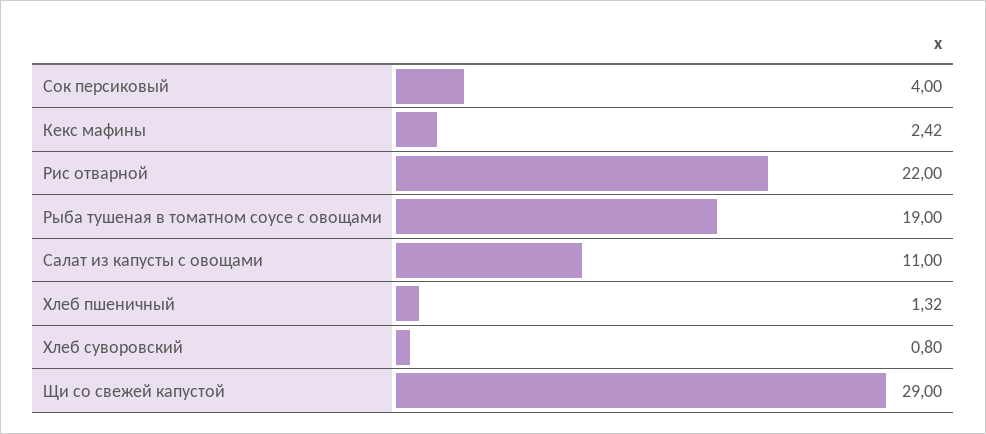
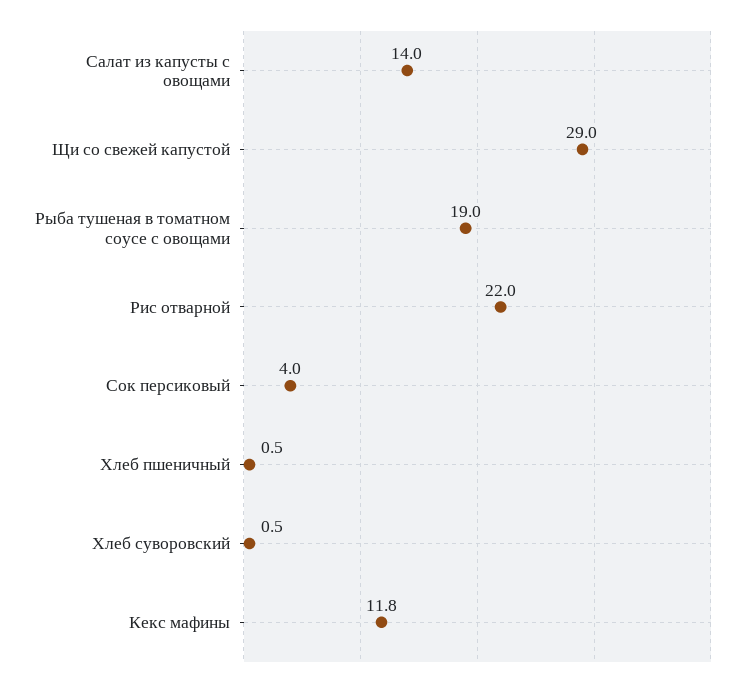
  {
    "Cок персиковый": 4,
-   "Кекс мафины": 2.42,
+   "Кекс мафины": 11.8,
    "Рис отварной": 22,
    "Рыба тушеная в томатном соусе с овощами": 19,
-   "Салат из капусты с овощами": 11,
+   "Салат из капусты с овощами": 14,
-   "Хлеб пшеничный": 1.32,
+   "Хлеб пшеничный": 0.5,
-   "Хлеб суворовский": 0.8,
+   "Хлеб суворовский": 0.5,
    "Щи со свежей капустой": 29
  }

